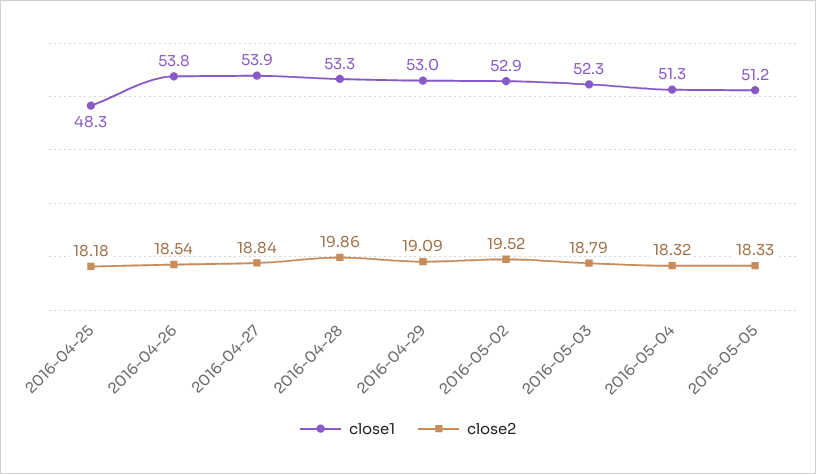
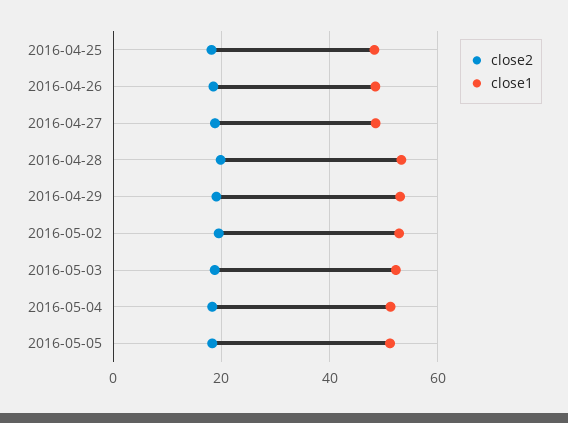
  {
    "close1": {
      "2016-04-25": 48.3,
-     "2016-04-26": 53.8,
+     "2016-04-26": 48,
-     "2016-04-27": 53.9,
+     "2016-04-27": 48,
      "2016-04-28": 53.3,
      "2016-04-29": 53,
      "2016-05-02": 52.9,
      "2016-05-03": 52.3,
      "2016-05-04": 51.3,
      "2016-05-05": 51.2
    },
    "close2": {
      "2016-04-25": 18.18,
      "2016-04-26": 18.54,
      "2016-04-27": 18.84,
      "2016-04-28": 19.86,
      "2016-04-29": 19.09,
      "2016-05-02": 19.52,
      "2016-05-03": 18.79,
      "2016-05-04": 18.32,
      "2016-05-05": 18.33
    }
  }

